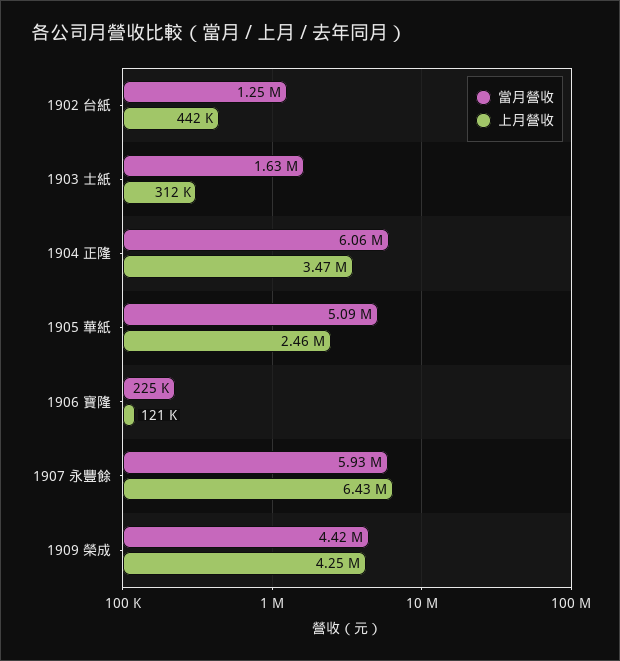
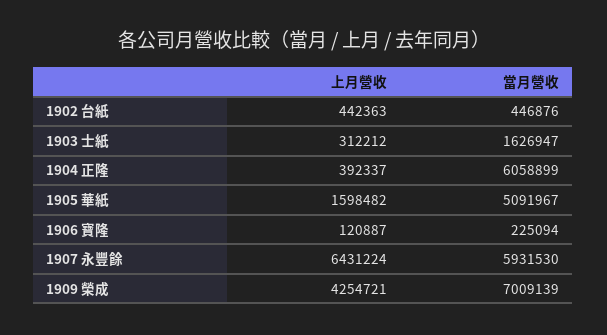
  {
    "當月營收": {
-     "1902 台紙": 1250000,
+     "1902 台紙": 446876,
      "1903 士紙": 1626947,
      "1904 正隆": 6058899,
      "1905 華紙": 5091967,
      "1906 寶隆": 225094,
      "1907 永豐餘": 5931530,
-     "1909 榮成": 4420000
+     "1909 榮成": 7009139
    },
    "上月營收": {
      "1902 台紙": 442363,
      "1903 士紙": 312212,
-     "1904 正隆": 3470000,
+     "1904 正隆": 392337,
-     "1905 華紙": 2460000,
+     "1905 華紙": 1598482,
      "1906 寶隆": 120887,
      "1907 永豐餘": 6431224,
      "1909 榮成": 4254721
    }
  }

